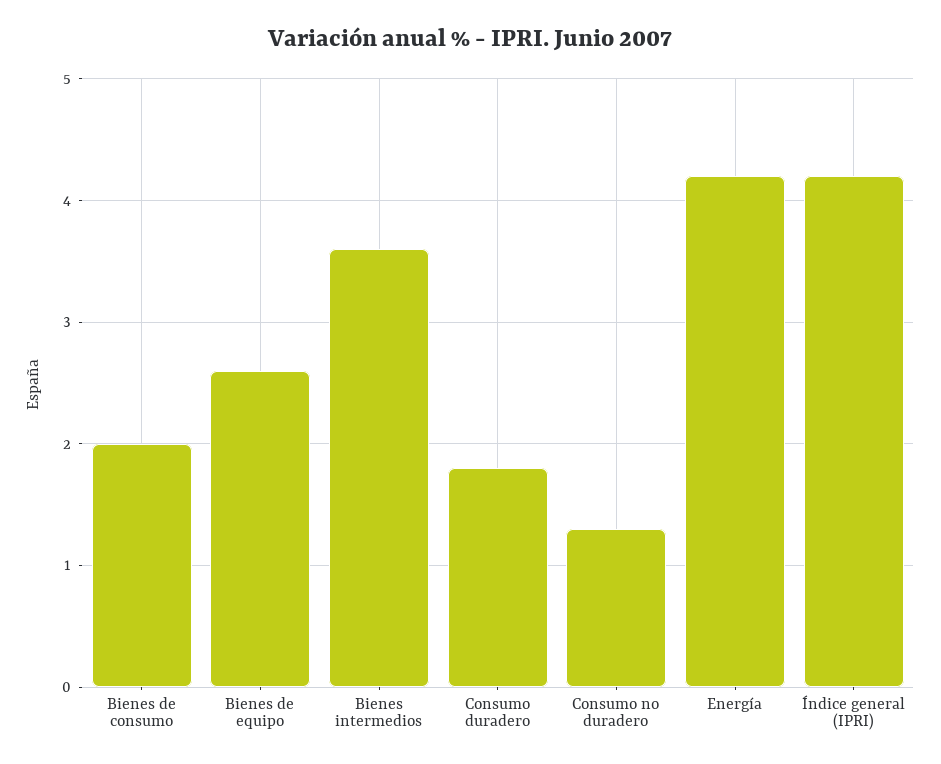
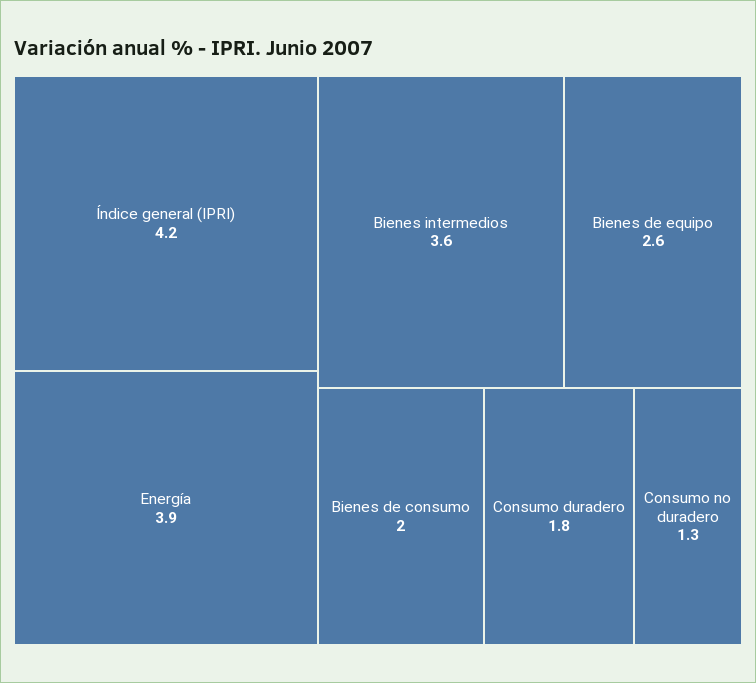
  {
    "Bienes de consumo": 2,
    "Bienes de equipo": 2.6,
    "Bienes intermedios": 3.6,
    "Consumo duradero": 1.8,
    "Consumo no duradero": 1.3,
-   "Energía": 4.2,
+   "Energía": 3.9,
    "Índice general (IPRI)": 4.2
  }

